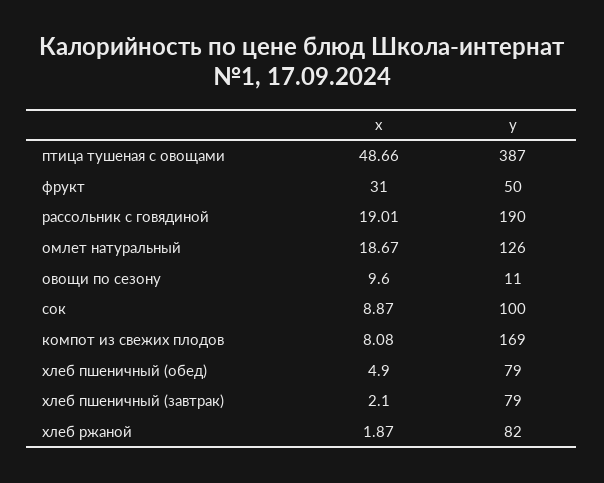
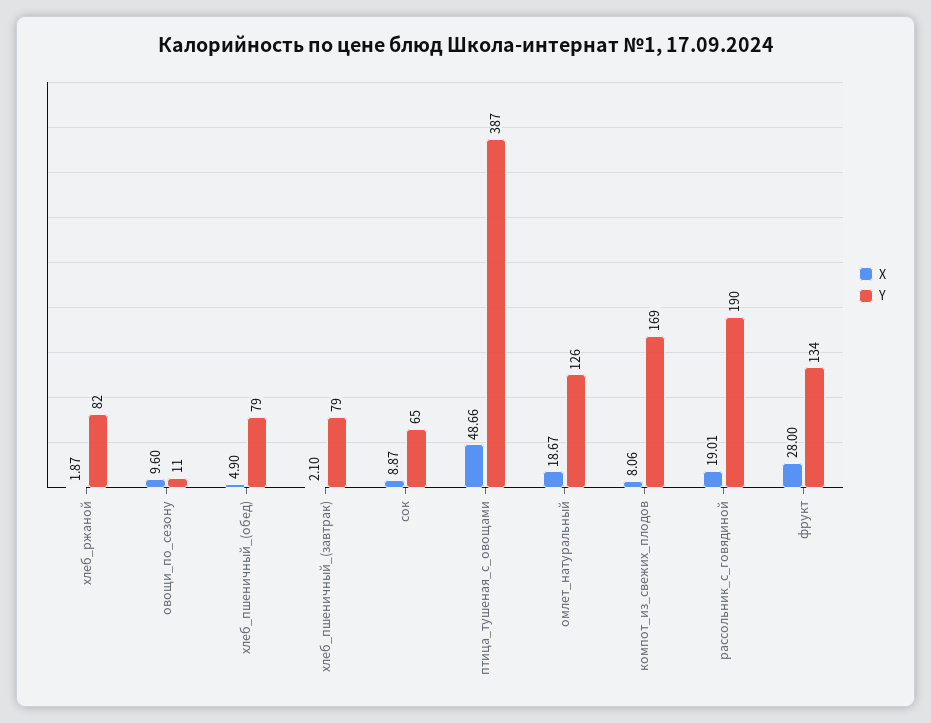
  {
    "x": {
      "птица тушеная с овощами": 48.66,
-     "фрукт": 31,
+     "фрукт": 28,
      "рассольник с говядиной": 19.01,
      "омлет натуральный": 18.67,
      "овощи по сезону": 9.6,
      "сок": 8.87,
-     "компот из свежих плодов": 8.08,
+     "компот из свежих плодов": 8.06,
      "хлеб пшеничный (обед)": 4.9,
      "хлеб пшеничный (завтрак)": 2.1,
      "хлеб ржаной": 1.87
    },
    "y": {
      "птица тушеная с овощами": 387,
-     "фрукт": 50,
+     "фрукт": 134,
      "рассольник с говядиной": 190,
      "омлет натуральный": 126,
      "овощи по сезону": 11,
-     "сок": 100,
+     "сок": 65,
      "компот из свежих плодов": 169,
      "хлеб пшеничный (обед)": 79,
      "хлеб пшеничный (завтрак)": 79,
      "хлеб ржаной": 82
    }
  }

